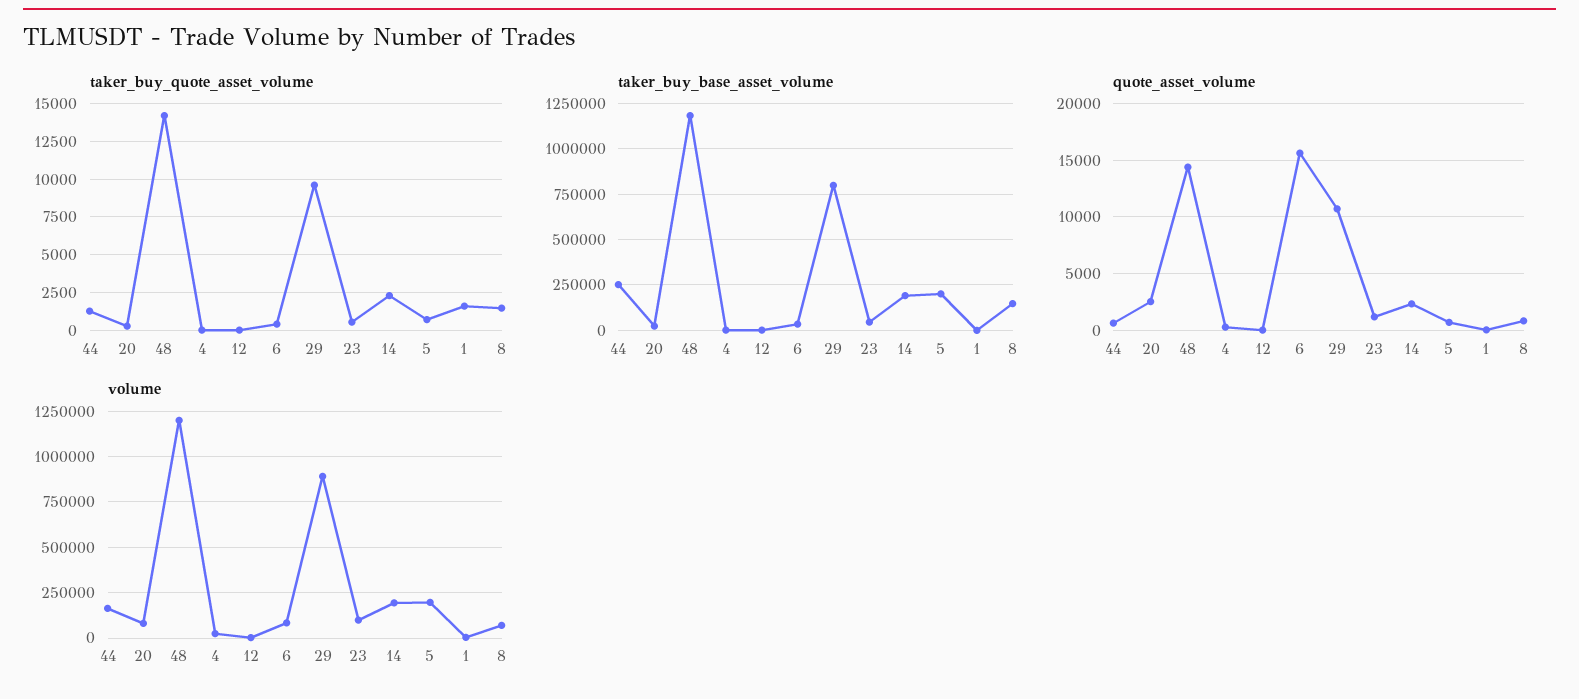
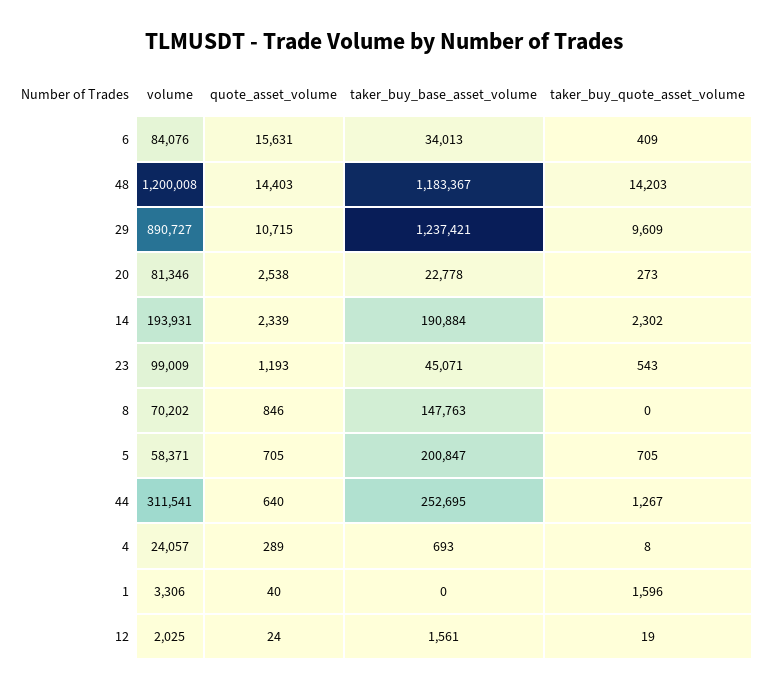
  {
    "taker_buy_quote_asset_volume": {
      "44": 1267,
      "20": 273,
      "48": 14203,
      "4": 8,
      "12": 19,
      "6": 409,
      "29": 9609,
      "23": 543,
      "14": 2302,
      "5": 705,
      "1": 1596,
-     "8": 1500
+     "8": 0
    },
    "taker_buy_base_asset_volume": {
      "44": 252695,
      "20": 22778,
      "48": 1183367,
      "4": 693,
      "12": 1561,
      "6": 34013,
-     "29": 800000,
+     "29": 1237421,
      "23": 45071,
      "14": 190884,
      "5": 200847,
      "1": 0,
      "8": 147763
    },
    "quote_asset_volume": {
      "44": 640,
      "20": 2538,
      "48": 14403,
      "4": 289,
      "12": 24,
      "6": 15631,
      "29": 10715,
      "23": 1193,
      "14": 2339,
      "5": 705,
      "1": 40,
      "8": 846
    },
    "volume": {
-     "44": 150000,
+     "44": 311541,
      "20": 81346,
      "48": 1200008,
      "4": 24057,
      "12": 2025,
      "6": 84076,
      "29": 890727,
      "23": 99009,
      "14": 193931,
-     "5": 200000,
+     "5": 58371,
      "1": 3306,
      "8": 70202
    }
  }

